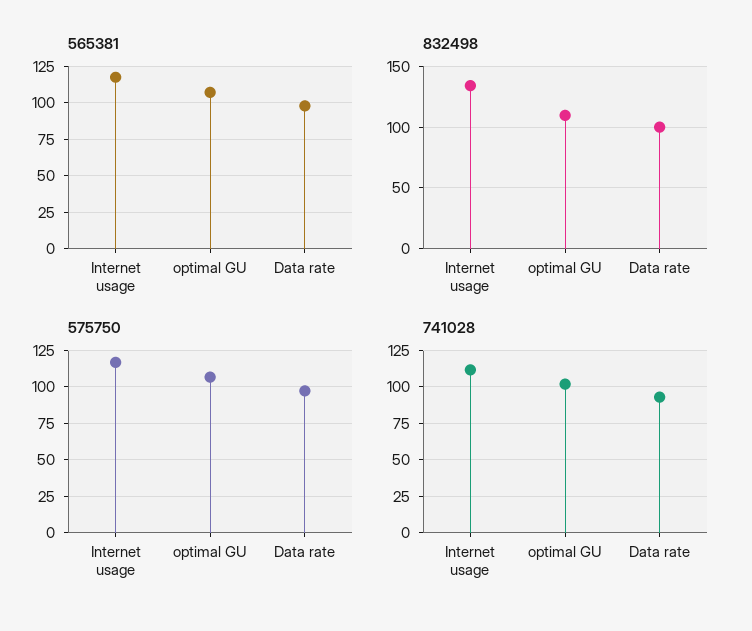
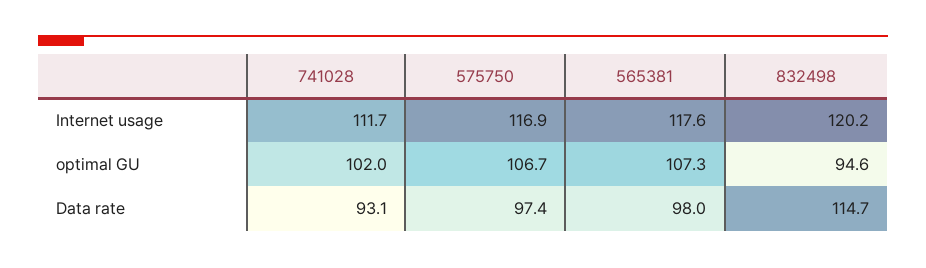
  {
    "565381": {
      "Internet usage": 117.6,
      "optimal GU": 107.3,
      "Data rate": 98
    },
    "832498": {
-     "Internet usage": 135,
+     "Internet usage": 120.2,
-     "optimal GU": 110,
+     "optimal GU": 94.6,
-     "Data rate": 100
+     "Data rate": 114.7
    },
    "575750": {
      "Internet usage": 116.9,
      "optimal GU": 106.7,
      "Data rate": 97.4
    },
    "741028": {
      "Internet usage": 111.7,
      "optimal GU": 102,
      "Data rate": 93.1
    }
  }

